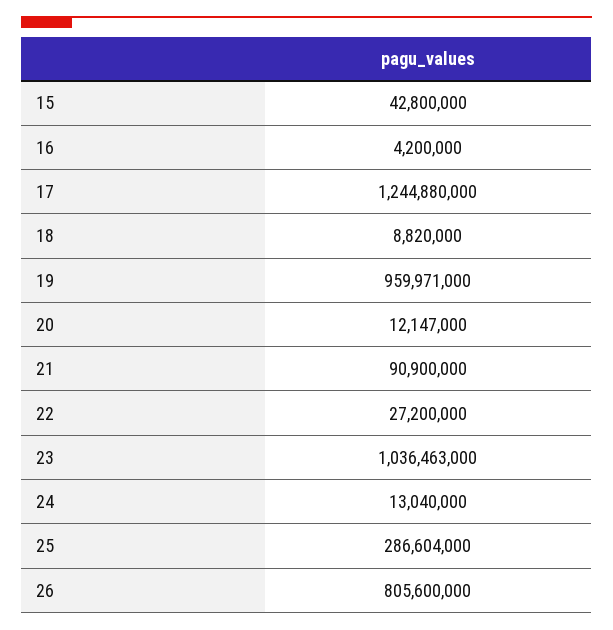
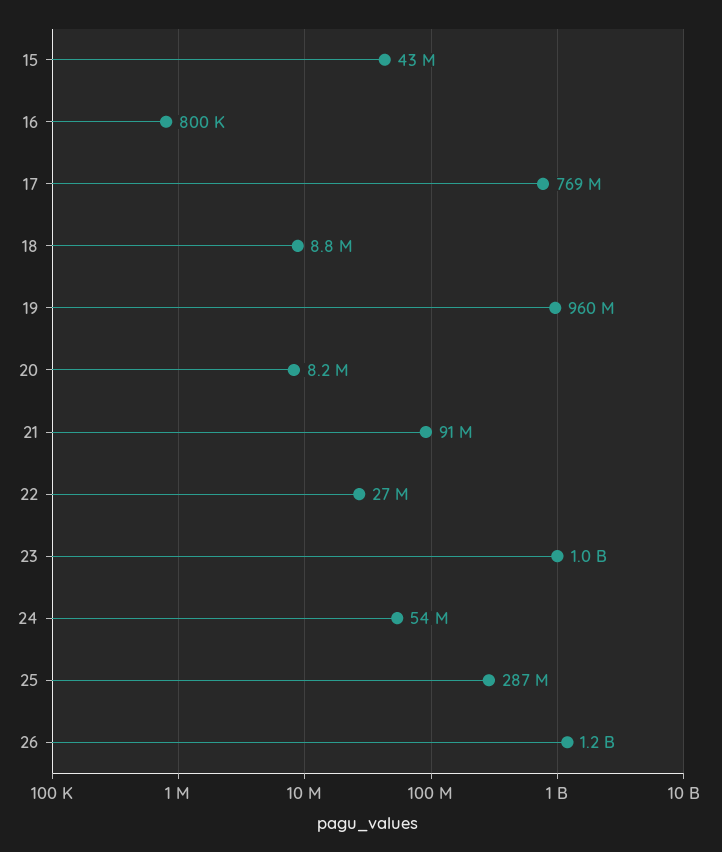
  {
    "15": 42800000,
-   "16": 4200000,
+   "16": 800000,
-   "17": 1244880000,
+   "17": 769000000,
    "18": 8820000,
    "19": 959971000,
-   "20": 12147000,
+   "20": 8200000,
    "21": 90900000,
    "22": 27200000,
    "23": 1036463000,
-   "24": 13040000,
+   "24": 54000000,
    "25": 286604000,
-   "26": 805600000
+   "26": 1200000000
  }

